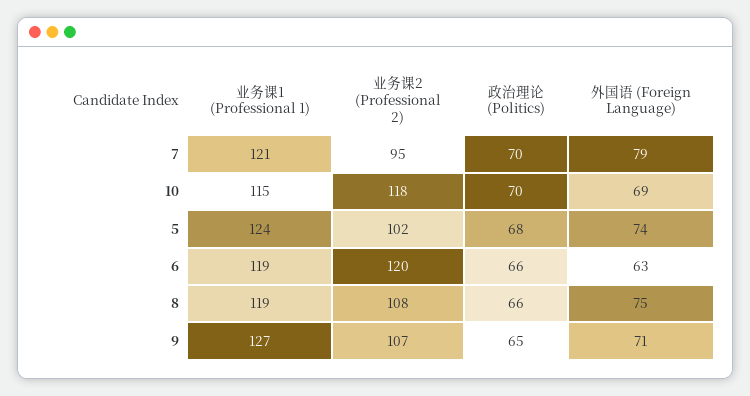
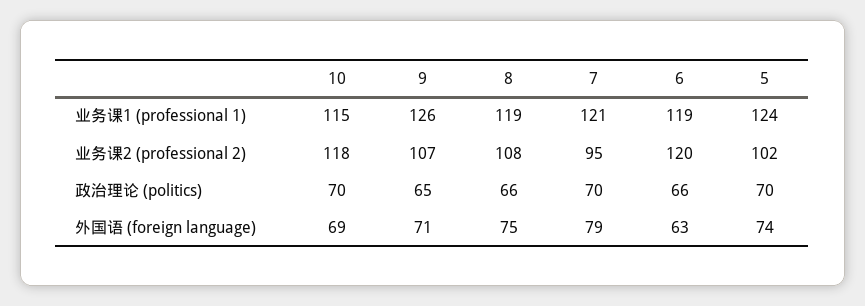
  {
    "业务课1 (Professional 1)": {
      "7": 121,
      "10": 115,
      "5": 124,
      "6": 119,
      "8": 119,
-     "9": 127
+     "9": 126
    },
    "业务课2 (Professional 2)": {
      "7": 95,
      "10": 118,
      "5": 102,
      "6": 120,
      "8": 108,
      "9": 107
    },
    "政治理论 (Politics)": {
      "7": 70,
      "10": 70,
-     "5": 68,
+     "5": 70,
      "6": 66,
      "8": 66,
      "9": 65
    },
    "外国语 (Foreign Language)": {
      "7": 79,
      "10": 69,
      "5": 74,
      "6": 63,
      "8": 75,
      "9": 71
    }
  }

